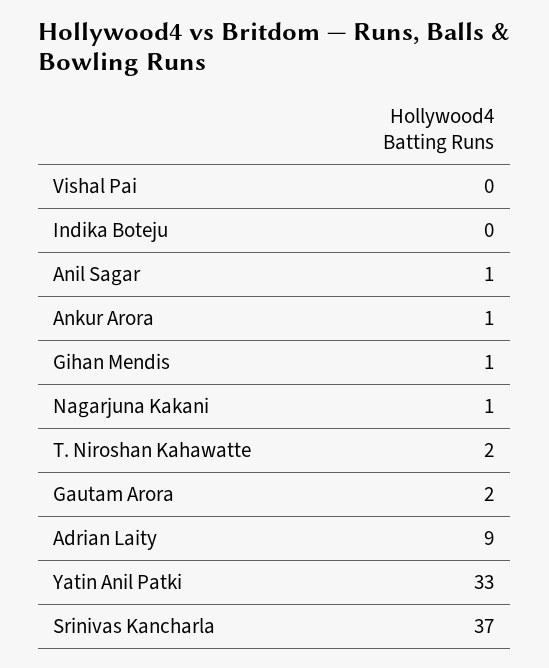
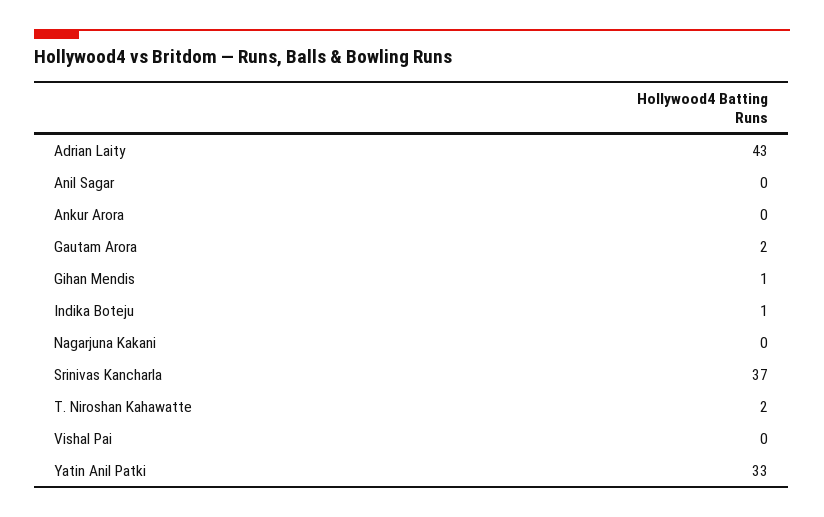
  {
    "Vishal Pai": 0,
-   "Indika Boteju": 0,
+   "Indika Boteju": 1,
-   "Anil Sagar": 1,
+   "Anil Sagar": 0,
-   "Ankur Arora": 1,
+   "Ankur Arora": 0,
    "Gihan Mendis": 1,
-   "Nagarjuna Kakani": 1,
+   "Nagarjuna Kakani": 0,
    "T. Niroshan Kahawatte": 2,
    "Gautam Arora": 2,
-   "Adrian Laity": 9,
+   "Adrian Laity": 43,
    "Yatin Anil Patki": 33,
    "Srinivas Kancharla": 37
  }

